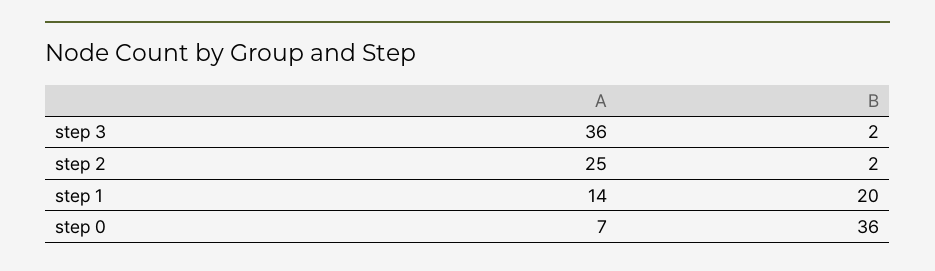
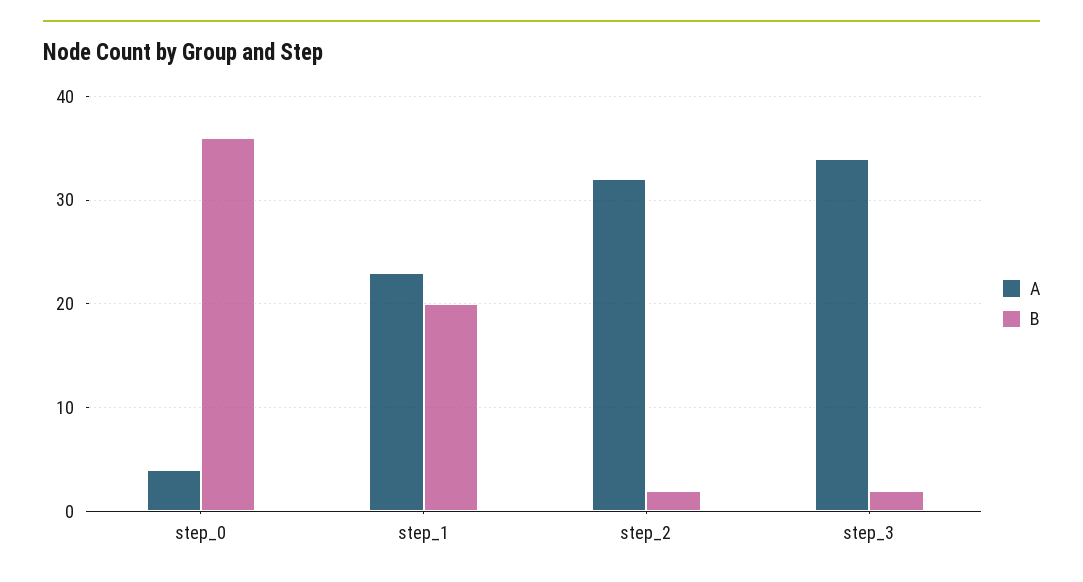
  {
    "A": {
-     "step 3": 36,
+     "step 3": 34,
-     "step 2": 25,
+     "step 2": 32,
-     "step 1": 14,
+     "step 1": 23,
-     "step 0": 7
+     "step 0": 4
    },
    "B": {
      "step 3": 2,
      "step 2": 2,
      "step 1": 20,
      "step 0": 36
    }
  }

